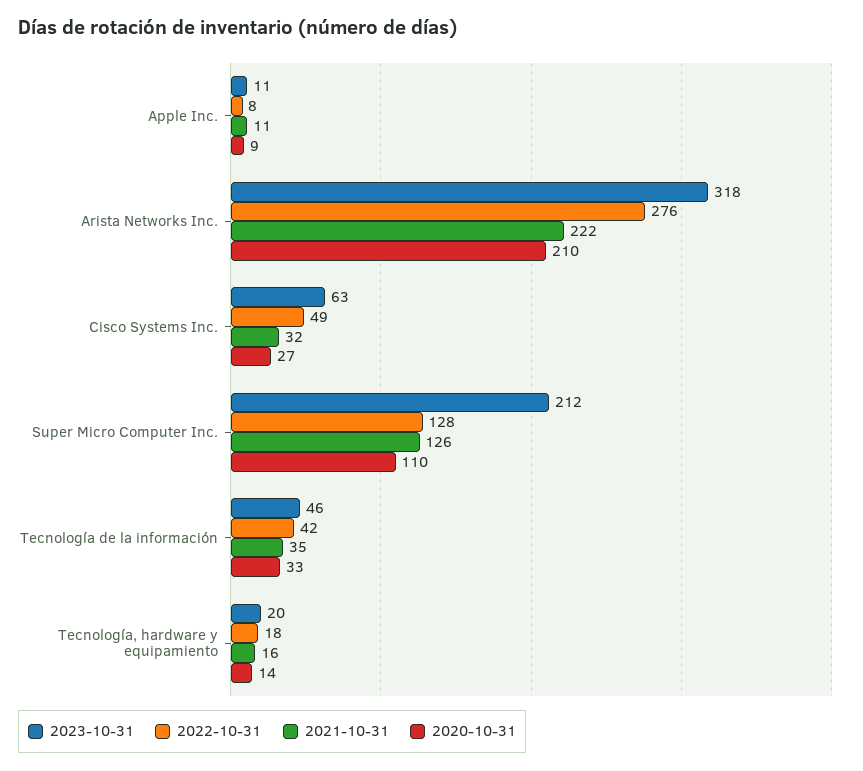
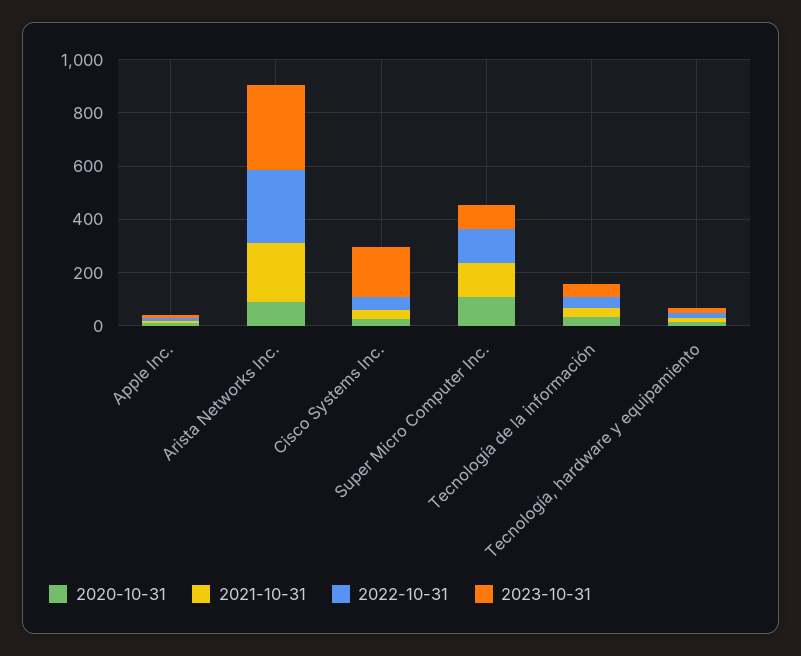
  {
    "2023-10-31": {
      "Apple Inc.": 11,
      "Arista Networks Inc.": 318,
-     "Cisco Systems Inc.": 63,
+     "Cisco Systems Inc.": 200,
-     "Super Micro Computer Inc.": 212,
+     "Super Micro Computer Inc.": 100,
      "Tecnología de la información": 46,
      "Tecnología, hardware y equipamiento": 20
    },
    "2022-10-31": {
      "Apple Inc.": 8,
      "Arista Networks Inc.": 276,
      "Cisco Systems Inc.": 49,
      "Super Micro Computer Inc.": 128,
      "Tecnología de la información": 42,
      "Tecnología, hardware y equipamiento": 18
    },
    "2021-10-31": {
      "Apple Inc.": 11,
      "Arista Networks Inc.": 222,
      "Cisco Systems Inc.": 32,
      "Super Micro Computer Inc.": 126,
      "Tecnología de la información": 35,
      "Tecnología, hardware y equipamiento": 16
    },
    "2020-10-31": {
      "Apple Inc.": 9,
-     "Arista Networks Inc.": 210,
+     "Arista Networks Inc.": 100,
      "Cisco Systems Inc.": 27,
      "Super Micro Computer Inc.": 110,
      "Tecnología de la información": 33,
      "Tecnología, hardware y equipamiento": 14
    }
  }

